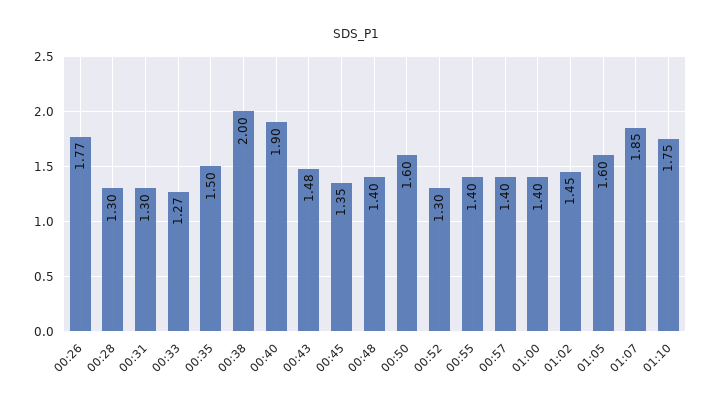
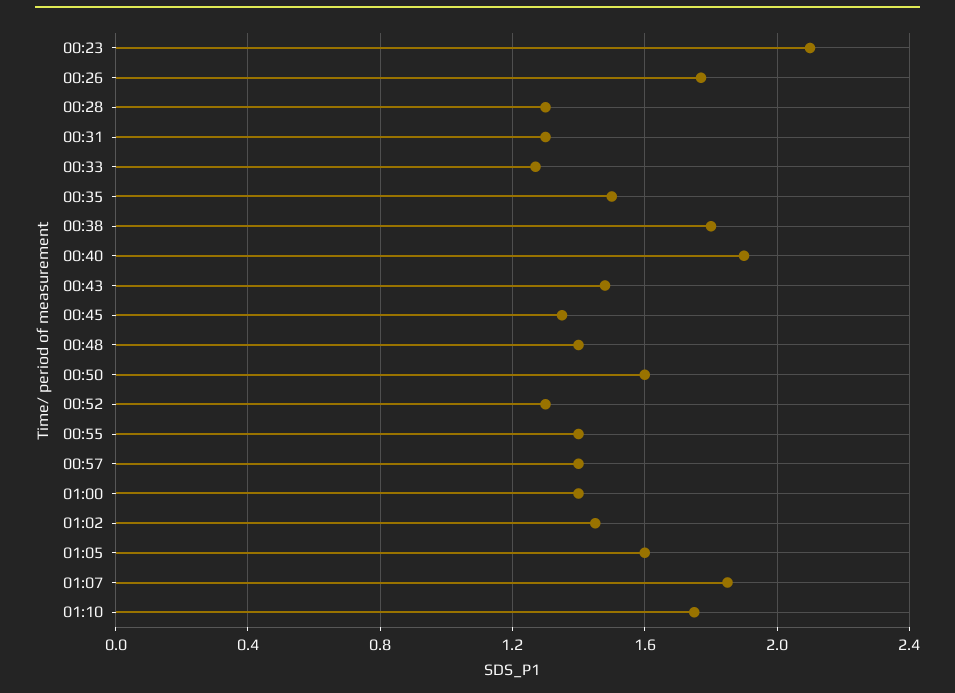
  {
    "00:26": 1.77,
    "00:28": 1.3,
    "00:31": 1.3,
    "00:33": 1.27,
    "00:35": 1.5,
-   "00:38": 2,
+   "00:38": 1.8,
    "00:40": 1.9,
    "00:43": 1.48,
    "00:45": 1.35,
    "00:48": 1.4,
    "00:50": 1.6,
    "00:52": 1.3,
    "00:55": 1.4,
    "00:57": 1.4,
    "01:00": 1.4,
    "01:02": 1.45,
    "01:05": 1.6,
    "01:07": 1.85,
-   "01:10": 1.75
+   "01:10": 1.75,
+   "00:23": 2.1
  }

